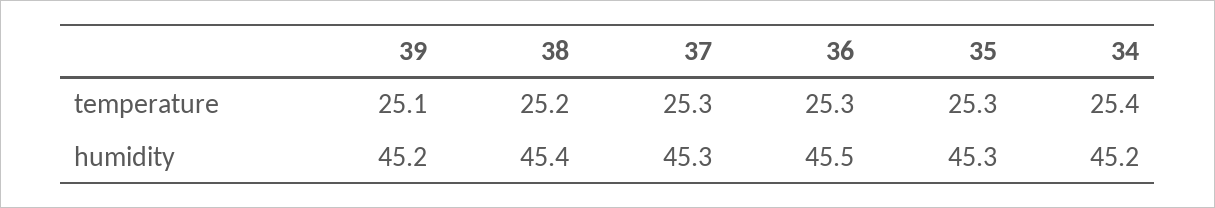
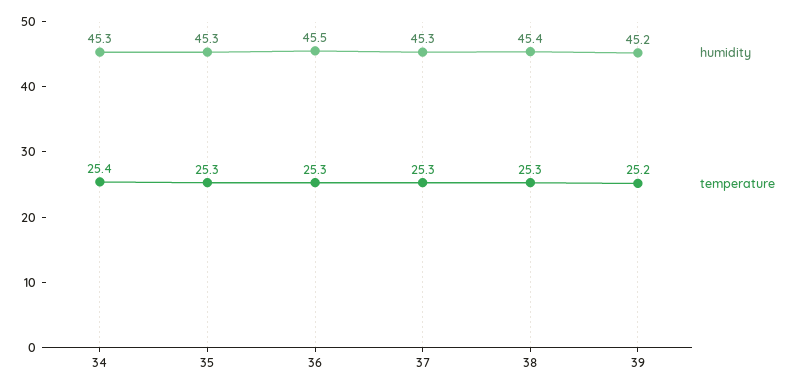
  {
    "temperature": {
-     "39": 25.1,
+     "39": 25.2,
-     "38": 25.2,
+     "38": 25.3,
      "37": 25.3,
      "36": 25.3,
      "35": 25.3,
      "34": 25.4
    },
    "humidity": {
      "39": 45.2,
      "38": 45.4,
      "37": 45.3,
      "36": 45.5,
      "35": 45.3,
-     "34": 45.2
+     "34": 45.3
    }
  }

